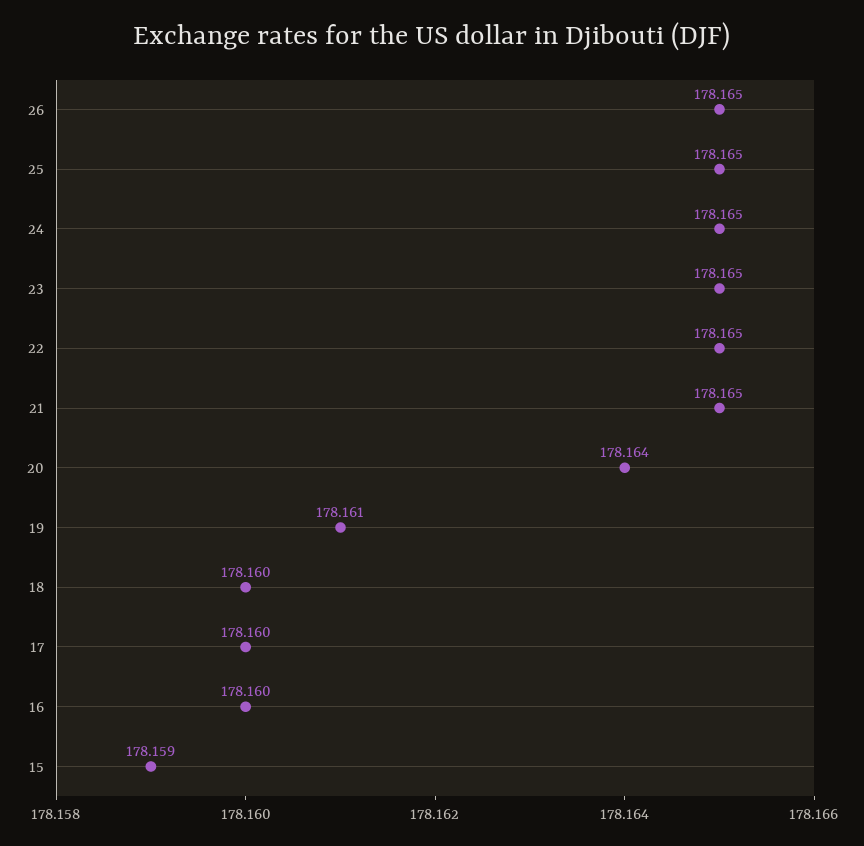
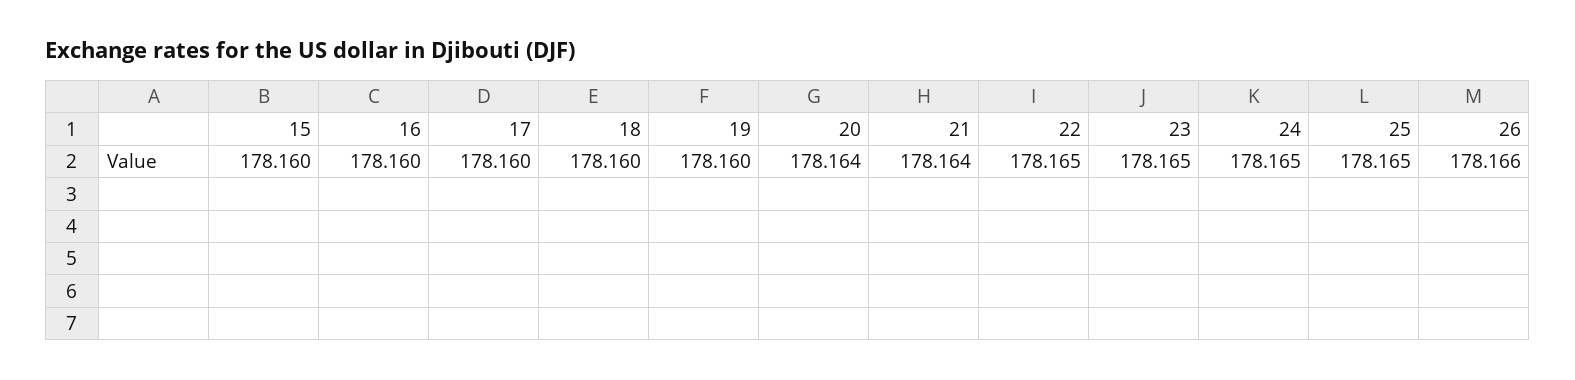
  {
-   "26": 178.165,
+   "26": 178.166,
    "25": 178.165,
    "24": 178.165,
    "23": 178.165,
    "22": 178.165,
-   "21": 178.165,
+   "21": 178.164,
    "20": 178.164,
-   "19": 178.161,
+   "19": 178.16,
    "18": 178.16,
    "17": 178.16,
    "16": 178.16,
-   "15": 178.159
+   "15": 178.16
  }

